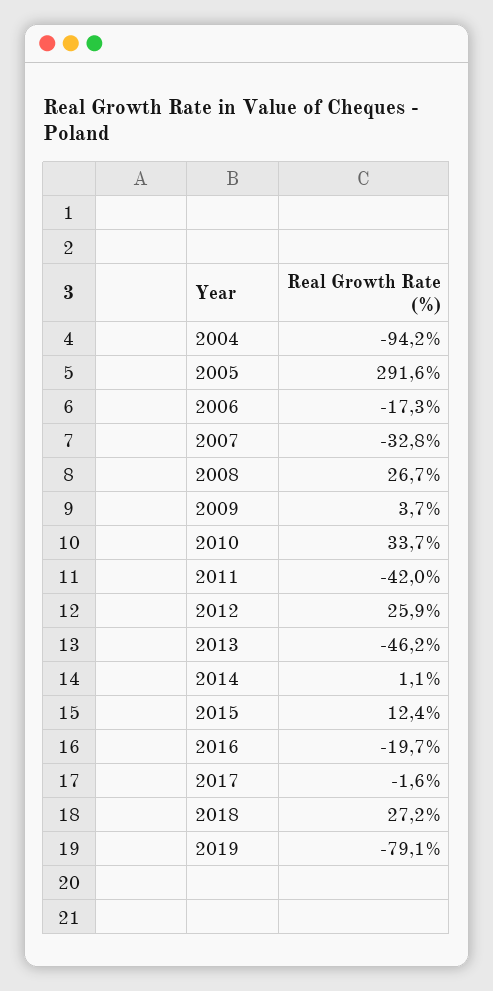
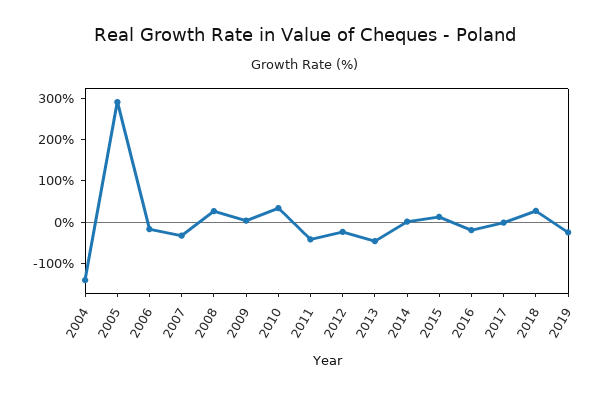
  {
-   "2004": -94.2,
+   "2004": -140,
    "2005": 291.6,
    "2006": -17.3,
    "2007": -32.8,
    "2008": 26.7,
    "2009": 3.7,
    "2010": 33.7,
    "2011": -42,
-   "2012": 25.9,
+   "2012": -20,
    "2013": -46.2,
    "2014": 1.1,
    "2015": 12.4,
    "2016": -19.7,
    "2017": -1.6,
    "2018": 27.2,
-   "2019": -79.1
+   "2019": -20
  }

